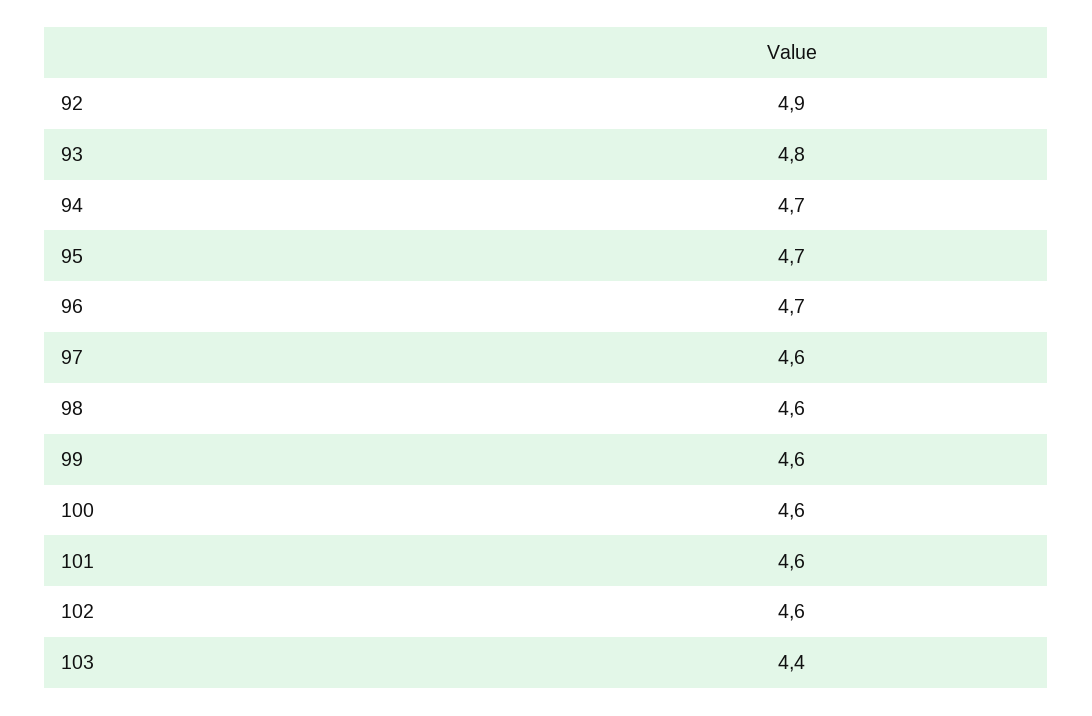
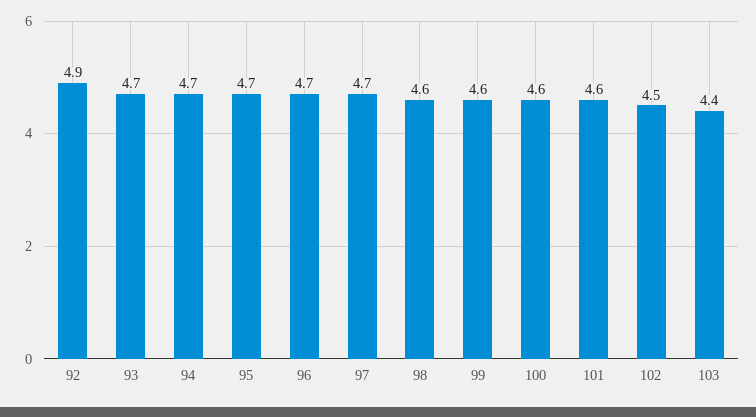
  {
    "92": 4.9,
-   "93": 4.8,
+   "93": 4.7,
    "94": 4.7,
    "95": 4.7,
    "96": 4.7,
-   "97": 4.6,
+   "97": 4.7,
    "98": 4.6,
    "99": 4.6,
    "100": 4.6,
    "101": 4.6,
-   "102": 4.6,
+   "102": 4.5,
    "103": 4.4
  }

